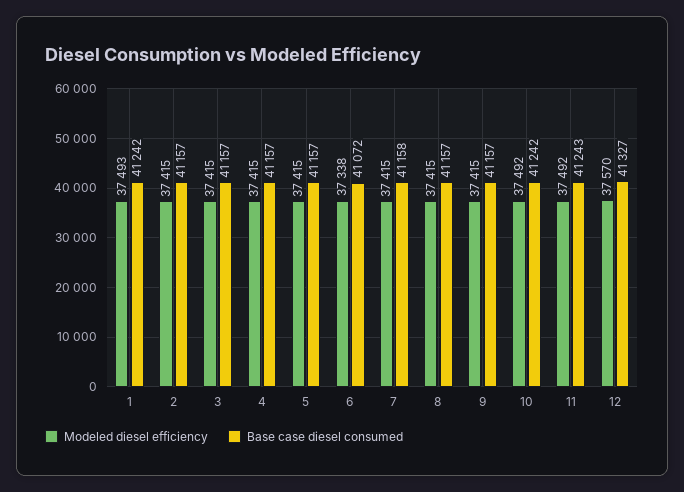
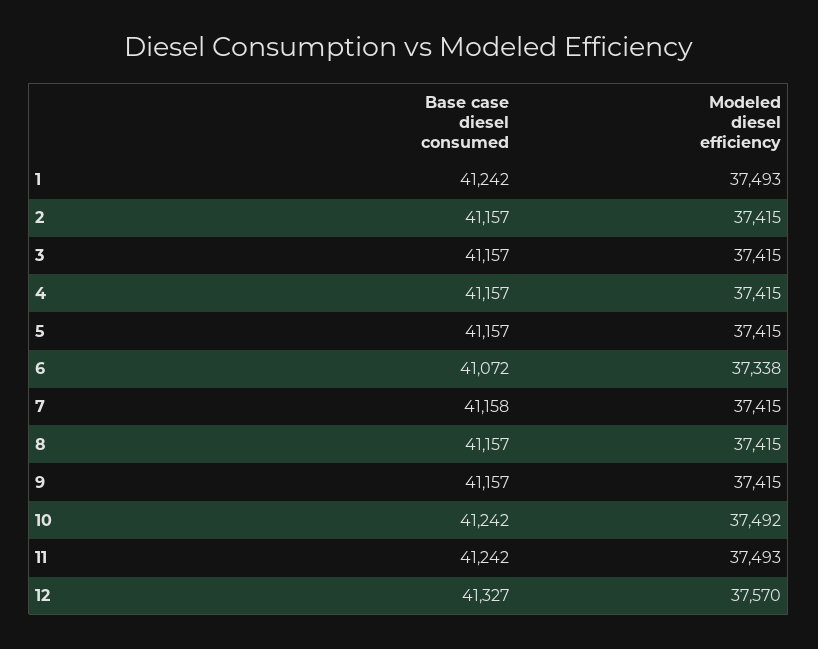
  {
    "Modeled diesel efficiency": {
      "1": 37493,
      "2": 37415,
      "3": 37415,
      "4": 37415,
      "5": 37415,
      "6": 37338,
      "7": 37415,
      "8": 37415,
      "9": 37415,
      "10": 37492,
-     "11": 37492,
+     "11": 37493,
      "12": 37570
    },
    "Base case diesel consumed": {
      "1": 41242,
      "2": 41157,
      "3": 41157,
      "4": 41157,
      "5": 41157,
      "6": 41072,
      "7": 41158,
      "8": 41157,
      "9": 41157,
      "10": 41242,
-     "11": 41243,
+     "11": 41242,
      "12": 41327
    }
  }

